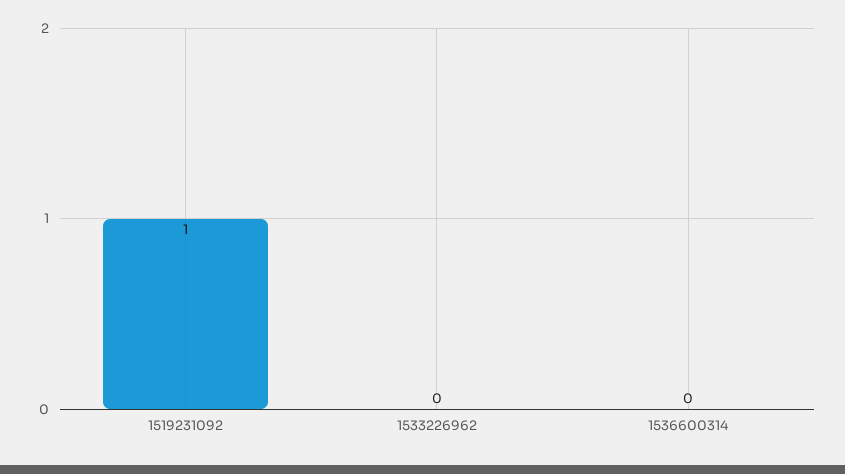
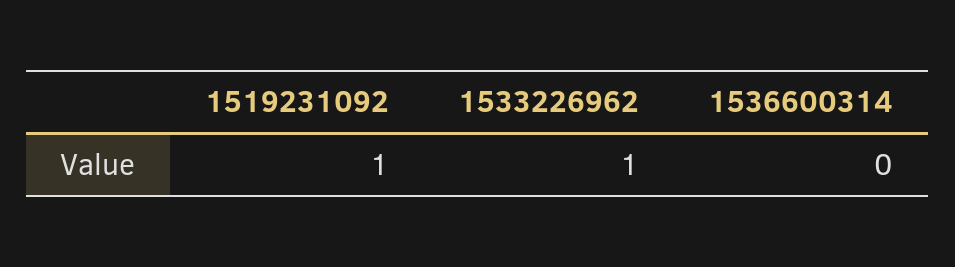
  {
    "1519231092": 1,
-   "1533226962": 0,
+   "1533226962": 1,
    "1536600314": 0
  }

